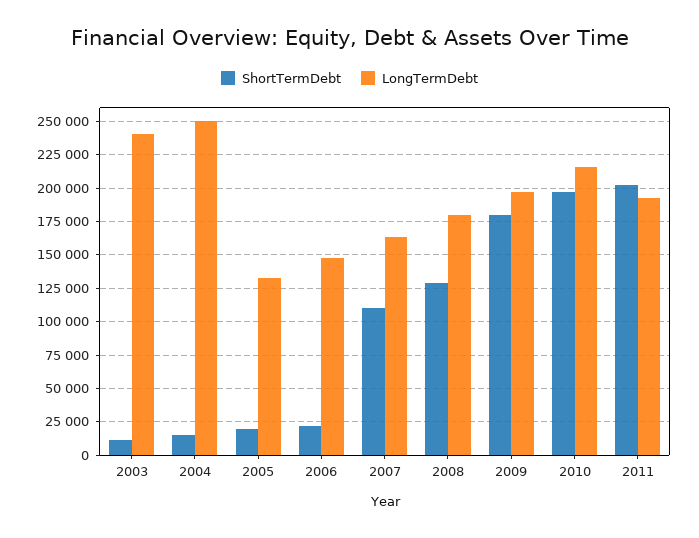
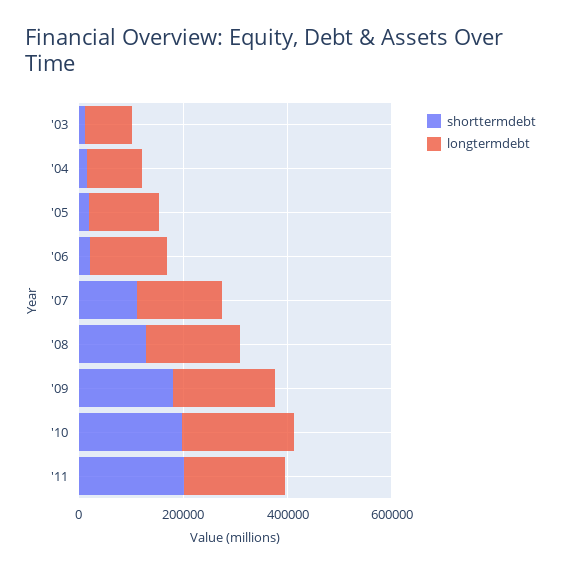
  {
    "ShortTermDebt": {
      "2003": 10000,
      "2004": 15000,
      "2005": 20000,
      "2006": 20000,
      "2007": 110000,
      "2008": 130000,
      "2009": 180000,
      "2010": 195000,
      "2011": 200000
    },
    "LongTermDebt": {
-     "2003": 240000,
+     "2003": 100000,
-     "2004": 250000,
+     "2004": 100000,
      "2005": 135000,
      "2006": 150000,
      "2007": 165000,
      "2008": 180000,
      "2009": 195000,
      "2010": 215000,
      "2011": 195000
    }
  }

